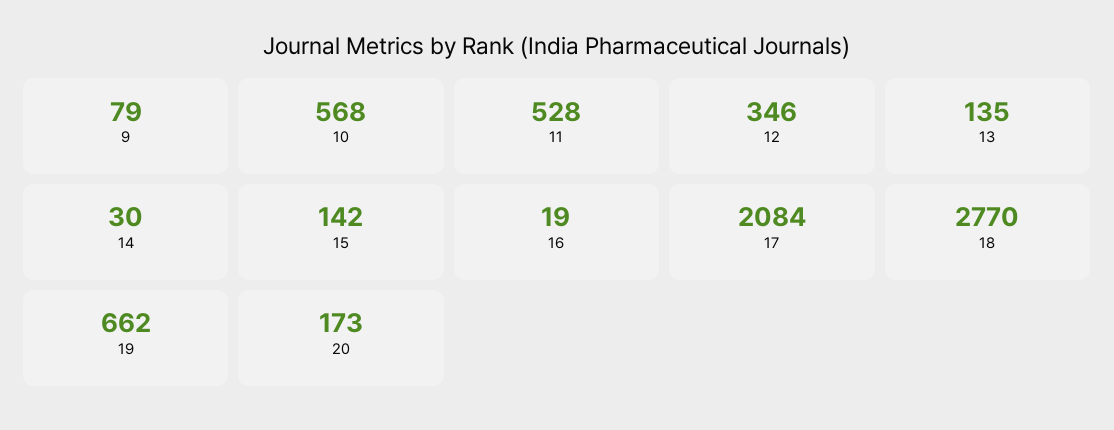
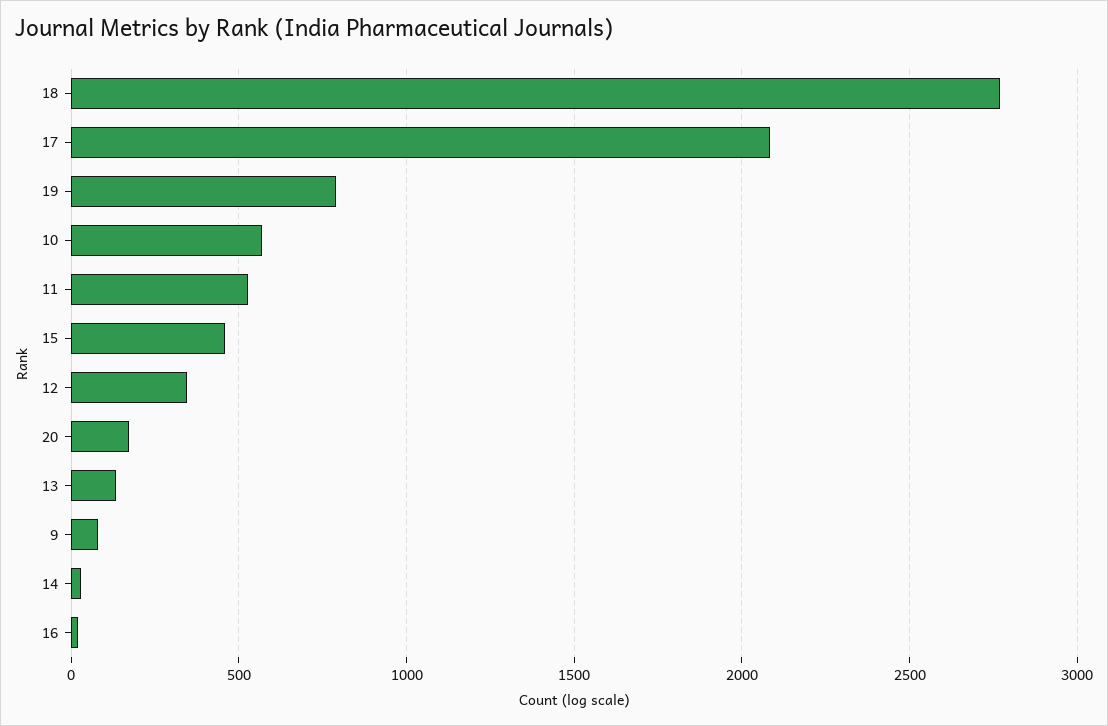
  {
    "9": 79,
    "10": 568,
    "11": 528,
    "12": 346,
    "13": 135,
    "14": 30,
-   "15": 142,
+   "15": 450,
    "16": 19,
    "17": 2084,
    "18": 2770,
-   "19": 662,
+   "19": 800,
    "20": 173
  }

